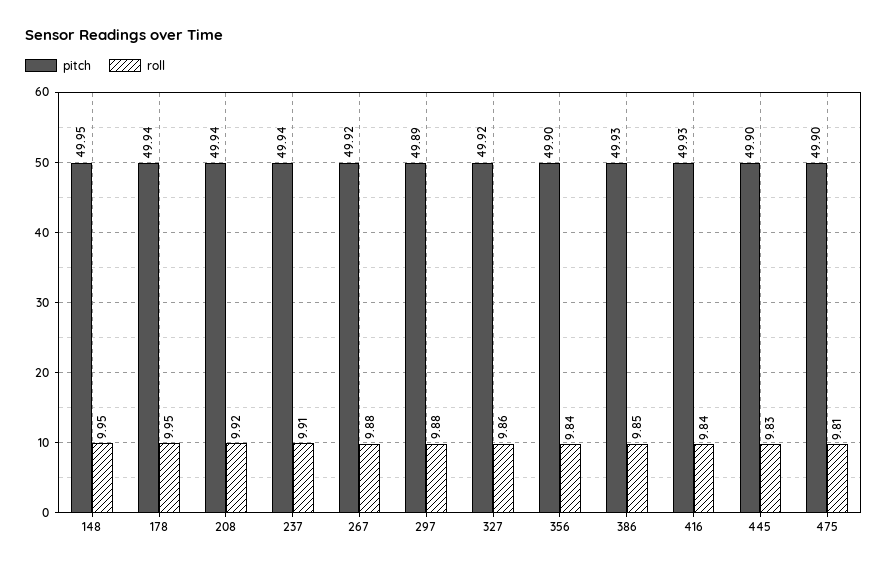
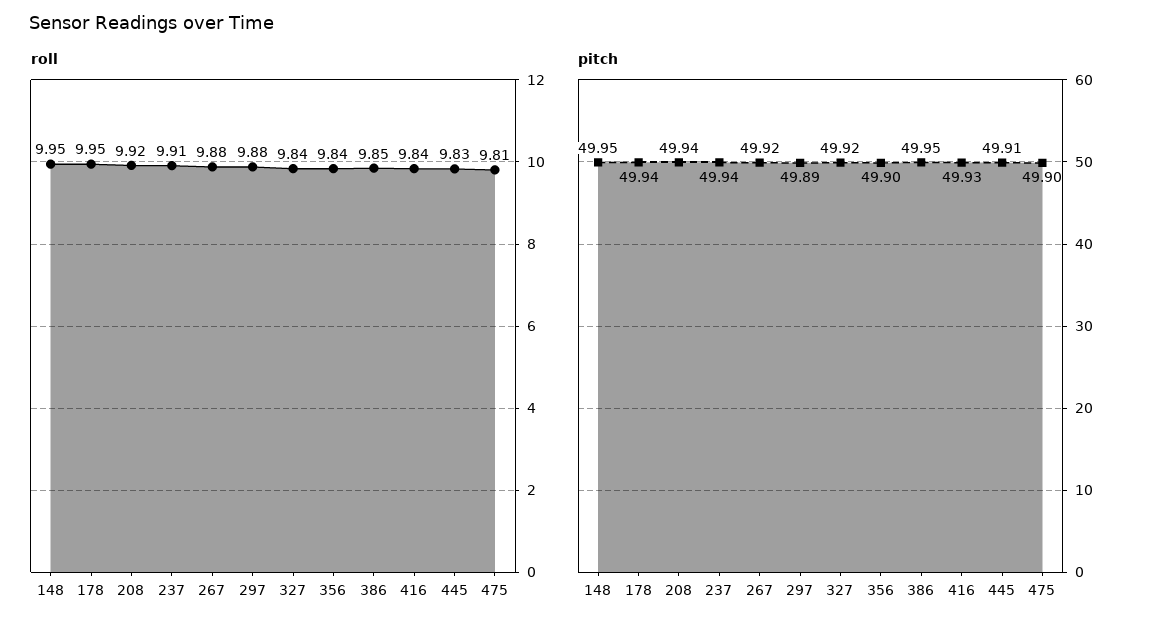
  {
    "pitch": {
      "148": 49.95,
      "178": 49.94,
      "208": 49.94,
      "237": 49.94,
      "267": 49.92,
      "297": 49.89,
      "327": 49.92,
      "356": 49.9,
-     "386": 49.93,
+     "386": 49.95,
      "416": 49.93,
-     "445": 49.9,
+     "445": 49.91,
      "475": 49.9
    },
    "roll": {
      "148": 9.95,
      "178": 9.95,
      "208": 9.92,
      "237": 9.91,
      "267": 9.88,
      "297": 9.88,
-     "327": 9.86,
+     "327": 9.84,
      "356": 9.84,
      "386": 9.85,
      "416": 9.84,
      "445": 9.83,
      "475": 9.81
    }
  }

